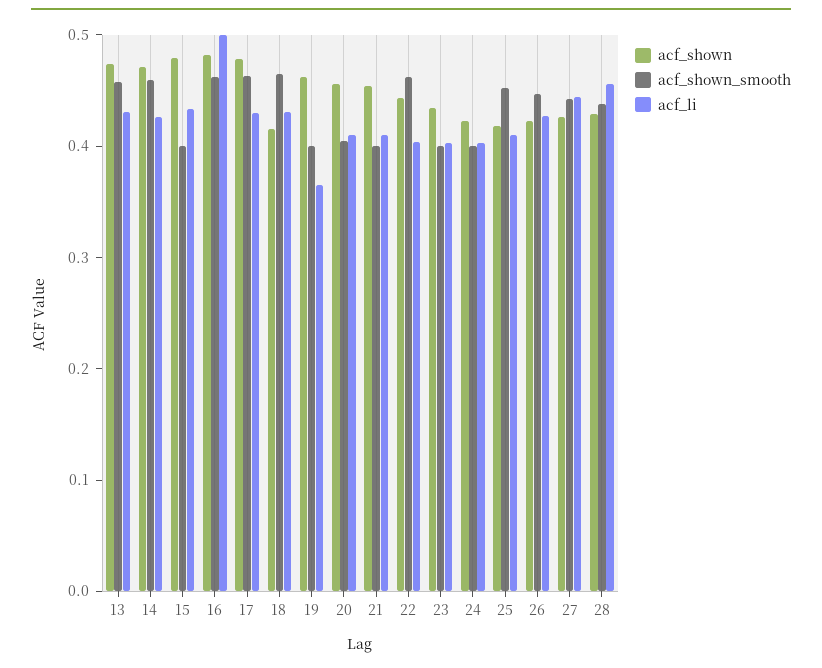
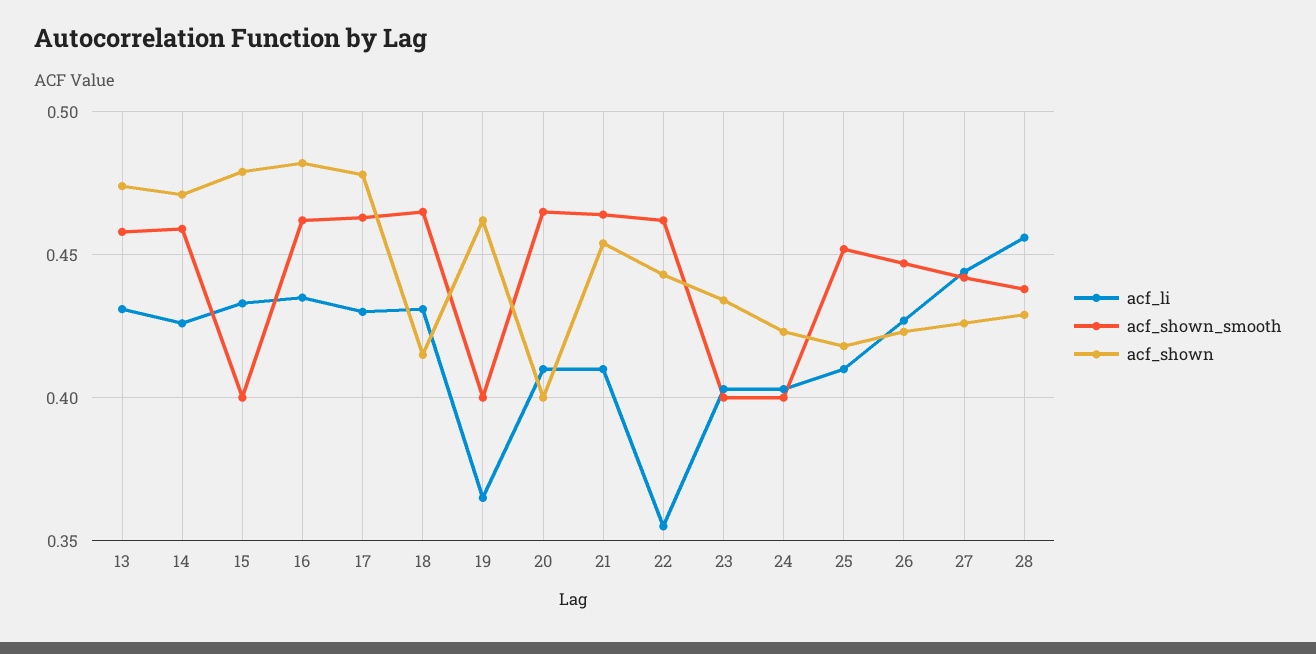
  {
    "acf_shown": {
      "13": 0.475,
      "14": 0.47,
      "15": 0.48,
      "16": 0.48,
      "17": 0.48,
      "18": 0.415,
      "19": 0.46,
-     "20": 0.46,
+     "20": 0.4,
      "21": 0.455,
      "22": 0.445,
      "23": 0.435,
      "24": 0.425,
      "25": 0.42,
      "26": 0.425,
      "27": 0.425,
      "28": 0.43
    },
    "acf_shown_smooth": {
      "13": 0.46,
      "14": 0.46,
      "15": 0.4,
      "16": 0.46,
      "17": 0.465,
      "18": 0.465,
      "19": 0.4,
-     "20": 0.4,
+     "20": 0.465,
-     "21": 0.4,
+     "21": 0.465,
      "22": 0.46,
      "23": 0.4,
      "24": 0.4,
      "25": 0.45,
      "26": 0.445,
      "27": 0.44,
      "28": 0.44
    },
    "acf_li": {
      "13": 0.43,
      "14": 0.425,
      "15": 0.435,
-     "16": 0.5,
+     "16": 0.435,
      "17": 0.43,
      "18": 0.43,
      "19": 0.365,
      "20": 0.41,
      "21": 0.41,
-     "22": 0.4,
+     "22": 0.355,
      "23": 0.405,
      "24": 0.405,
      "25": 0.41,
      "26": 0.425,
      "27": 0.445,
      "28": 0.455
    }
  }

